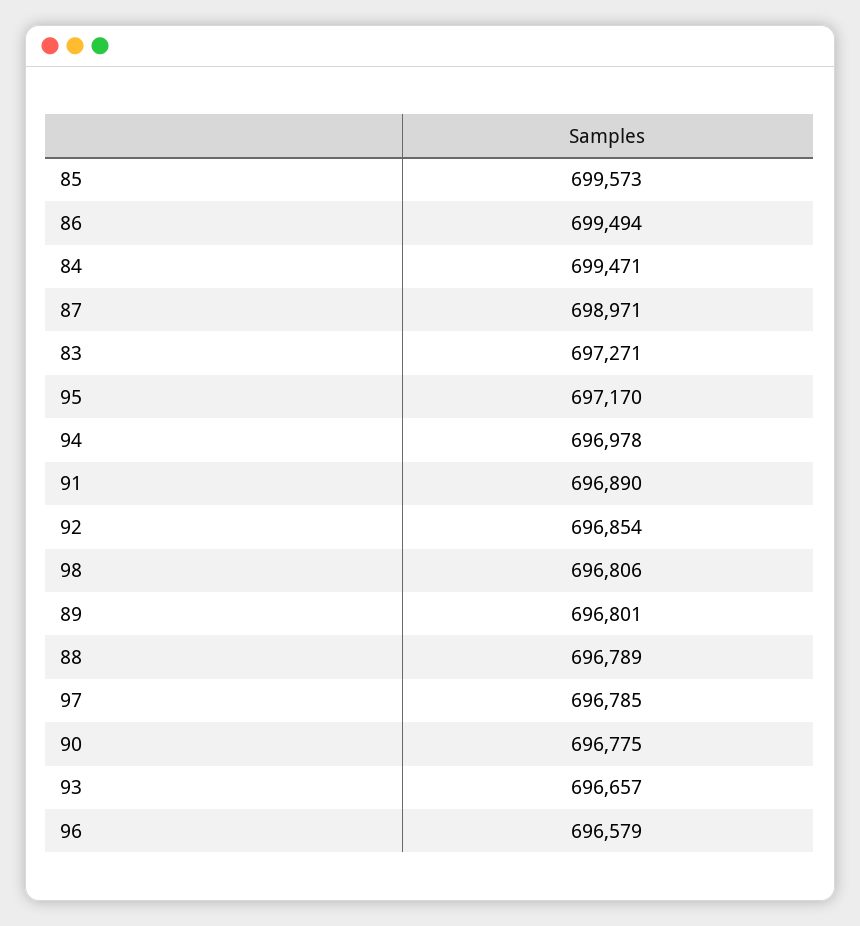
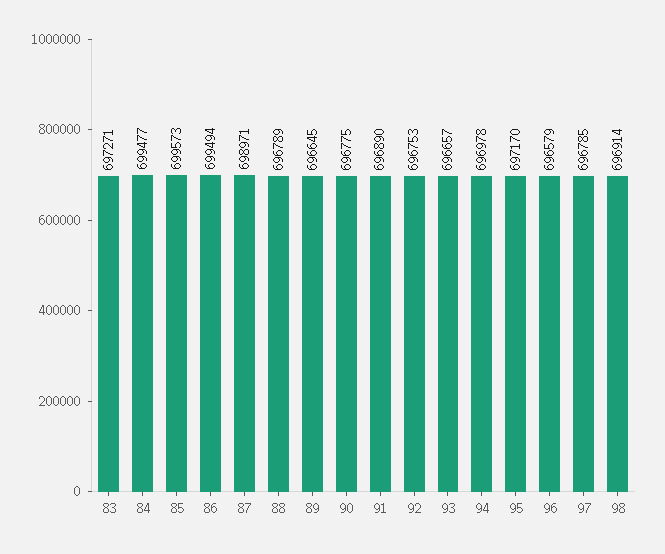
  {
    "85": 699573,
    "86": 699494,
-   "84": 699471,
+   "84": 699477,
    "87": 698971,
    "83": 697271,
    "95": 697170,
    "94": 696978,
    "91": 696890,
-   "92": 696854,
+   "92": 696753,
-   "98": 696806,
+   "98": 696914,
-   "89": 696801,
+   "89": 696645,
    "88": 696789,
    "97": 696785,
    "90": 696775,
    "93": 696657,
    "96": 696579
  }

